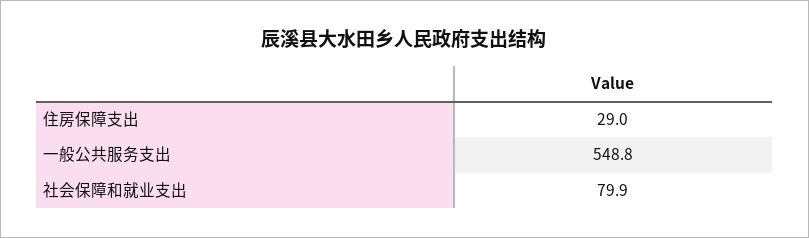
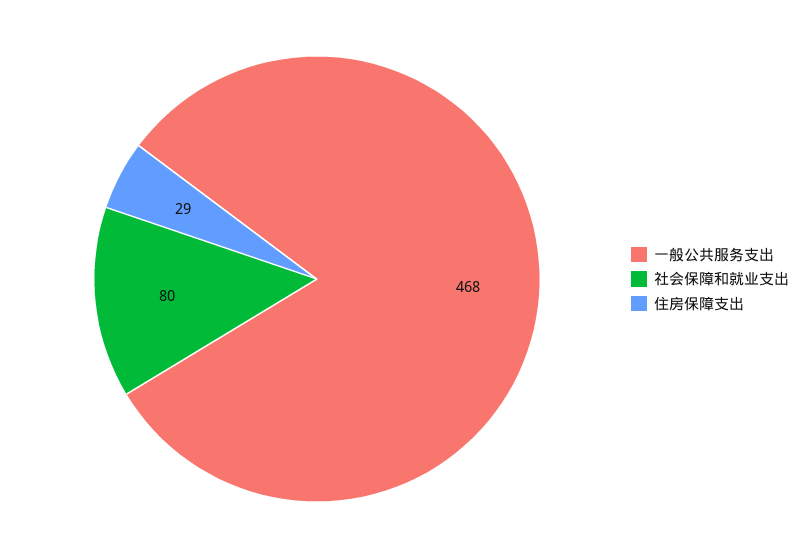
  {
    "住房保障支出": 29,
-   "一般公共服务支出": 548.8,
+   "一般公共服务支出": 468,
    "社会保障和就业支出": 79.9
  }

